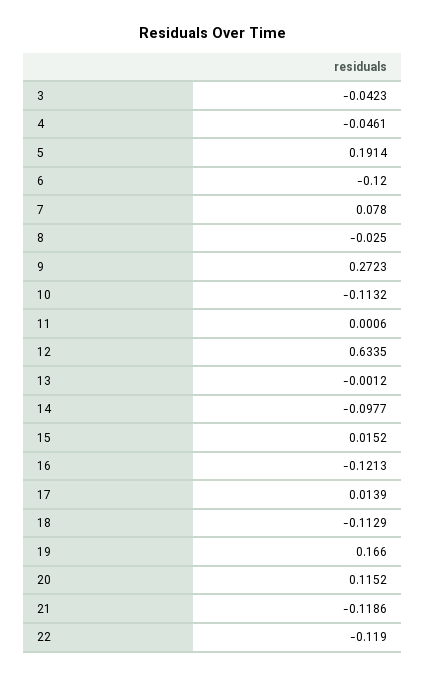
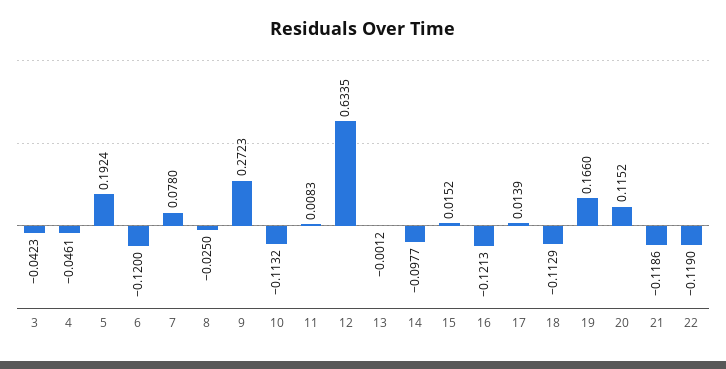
  {
    "3": -0.0423,
    "4": -0.0461,
-   "5": 0.1914,
+   "5": 0.1924,
    "6": -0.12,
    "7": 0.078,
    "8": -0.025,
    "9": 0.2723,
    "10": -0.1132,
-   "11": 0.0006,
+   "11": 0.0083,
    "12": 0.6335,
    "13": -0.0012,
    "14": -0.0977,
    "15": 0.0152,
    "16": -0.1213,
    "17": 0.0139,
    "18": -0.1129,
    "19": 0.166,
    "20": 0.1152,
    "21": -0.1186,
    "22": -0.119
  }

